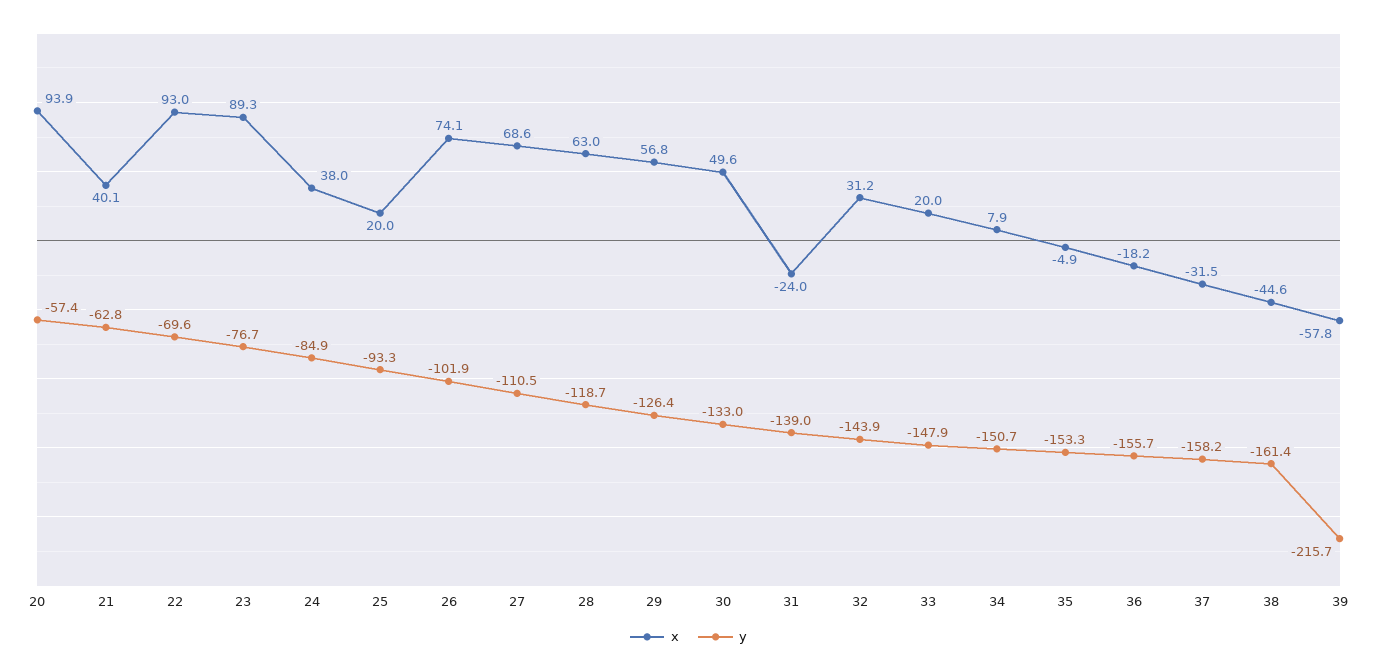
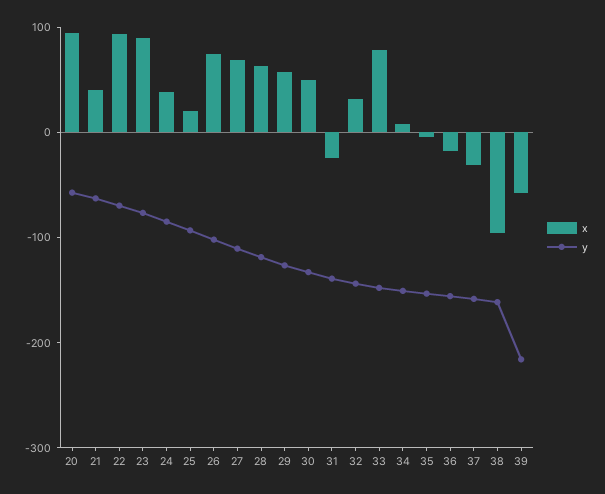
  {
    "x": {
      "20": 93.9,
      "21": 40.1,
      "22": 93,
      "23": 89.3,
      "24": 38,
      "25": 20,
      "26": 74.1,
      "27": 68.6,
      "28": 63,
      "29": 56.8,
      "30": 49.6,
      "31": -24,
      "32": 31.2,
-     "33": 20,
+     "33": 80,
      "34": 7.9,
      "35": -4.9,
      "36": -18.2,
      "37": -31.5,
-     "38": -44.6,
+     "38": -100,
      "39": -57.8
    },
    "y": {
      "20": -57.4,
      "21": -62.8,
      "22": -69.6,
      "23": -76.7,
      "24": -84.9,
      "25": -93.3,
      "26": -101.9,
      "27": -110.5,
      "28": -118.7,
      "29": -126.4,
      "30": -133,
      "31": -139,
      "32": -143.9,
      "33": -147.9,
      "34": -150.7,
      "35": -153.3,
      "36": -155.7,
      "37": -158.2,
      "38": -161.4,
      "39": -215.7
    }
  }

